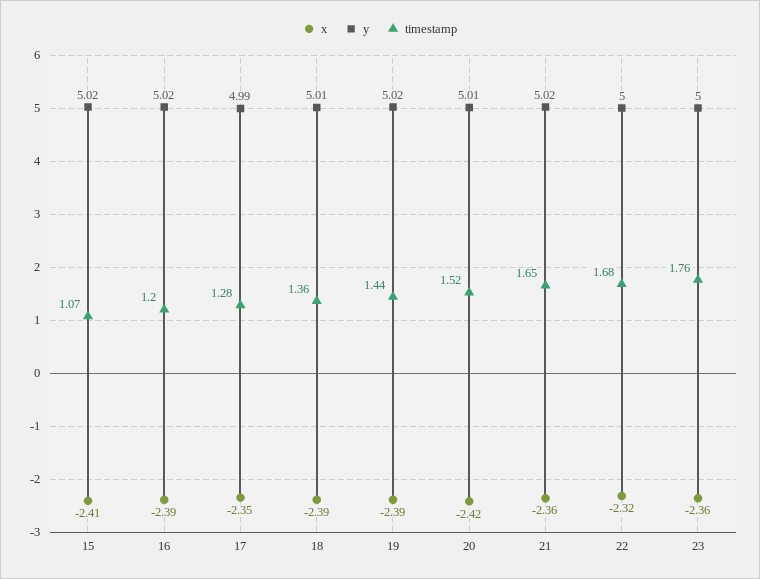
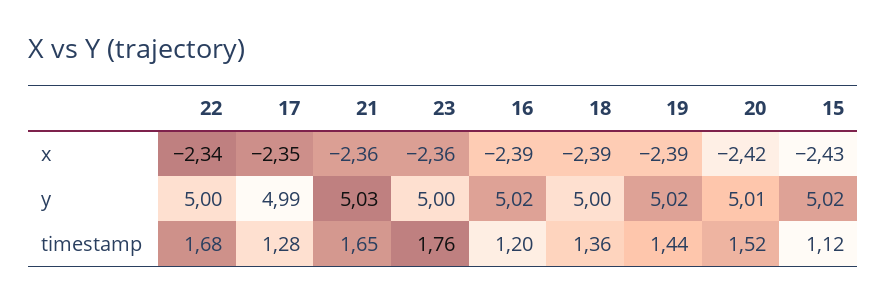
  {
    "x": {
-     "15": -2.41,
+     "15": -2.43,
      "16": -2.39,
      "17": -2.35,
      "18": -2.39,
      "19": -2.39,
      "20": -2.42,
      "21": -2.36,
-     "22": -2.32,
+     "22": -2.34,
      "23": -2.36
    },
    "y": {
      "15": 5.02,
      "16": 5.02,
      "17": 4.99,
-     "18": 5.01,
+     "18": 5,
      "19": 5.02,
      "20": 5.01,
-     "21": 5.02,
+     "21": 5.03,
      "22": 5,
      "23": 5
    },
    "timestamp": {
-     "15": 1.07,
+     "15": 1.12,
      "16": 1.2,
      "17": 1.28,
      "18": 1.36,
      "19": 1.44,
      "20": 1.52,
      "21": 1.65,
      "22": 1.68,
      "23": 1.76
    }
  }

